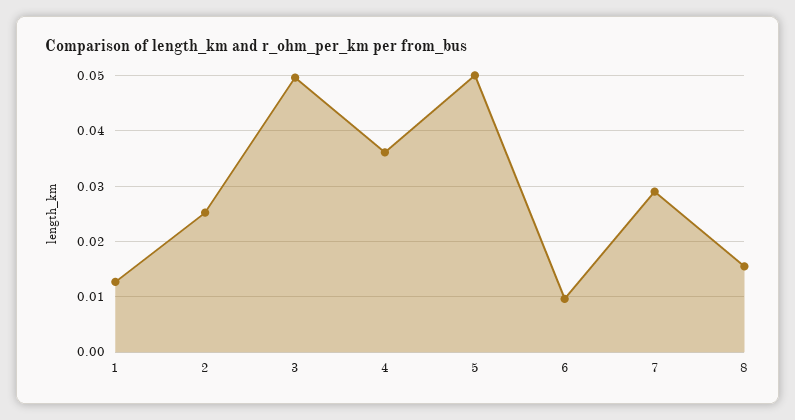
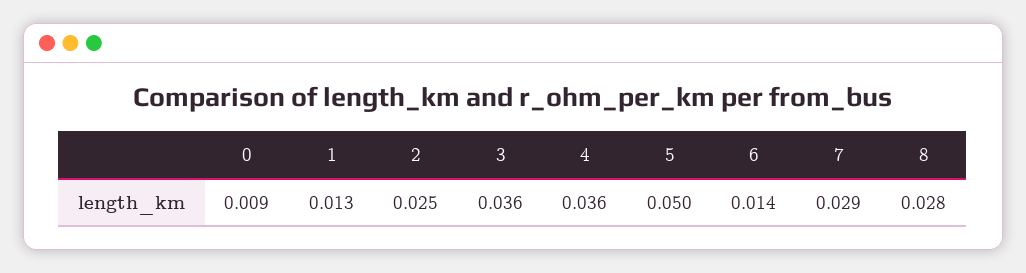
  {
    "1": 0.013,
    "2": 0.025,
-   "3": 0.05,
+   "3": 0.036,
    "4": 0.036,
    "5": 0.05,
-   "6": 0.01,
+   "6": 0.014,
    "7": 0.029,
-   "8": 0.016
+   "8": 0.028,
+   "0": 0.009
  }

